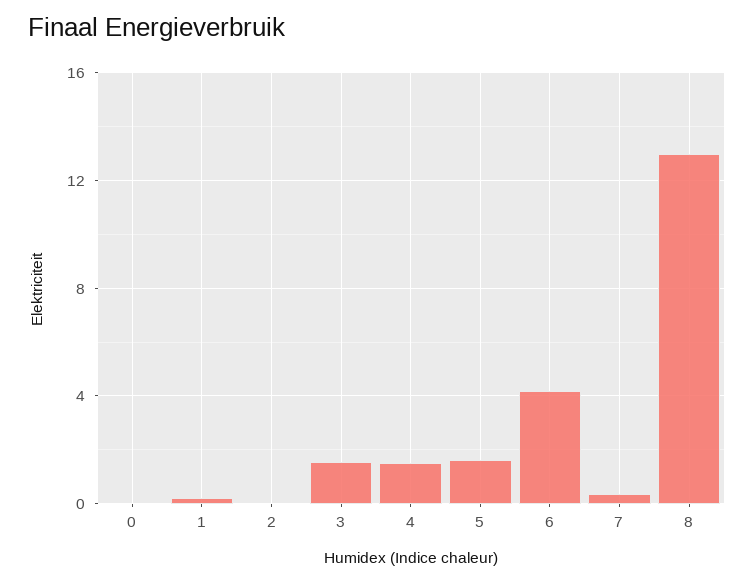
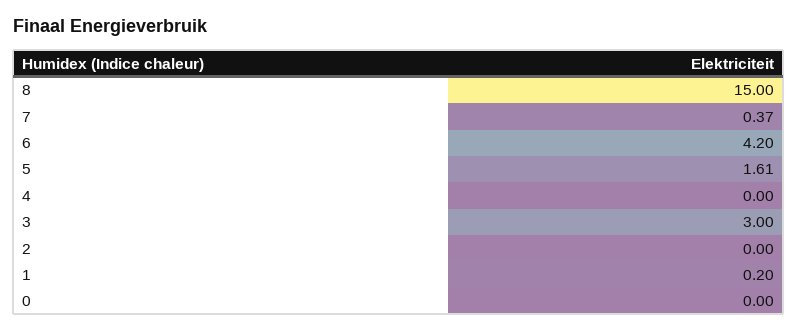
  {
    "0": 0,
    "1": 0.2,
    "2": 0,
-   "3": 1.5,
+   "3": 3,
-   "4": 1.5,
+   "4": 0,
    "5": 1.61,
    "6": 4.2,
    "7": 0.37,
-   "8": 13
+   "8": 15
  }

